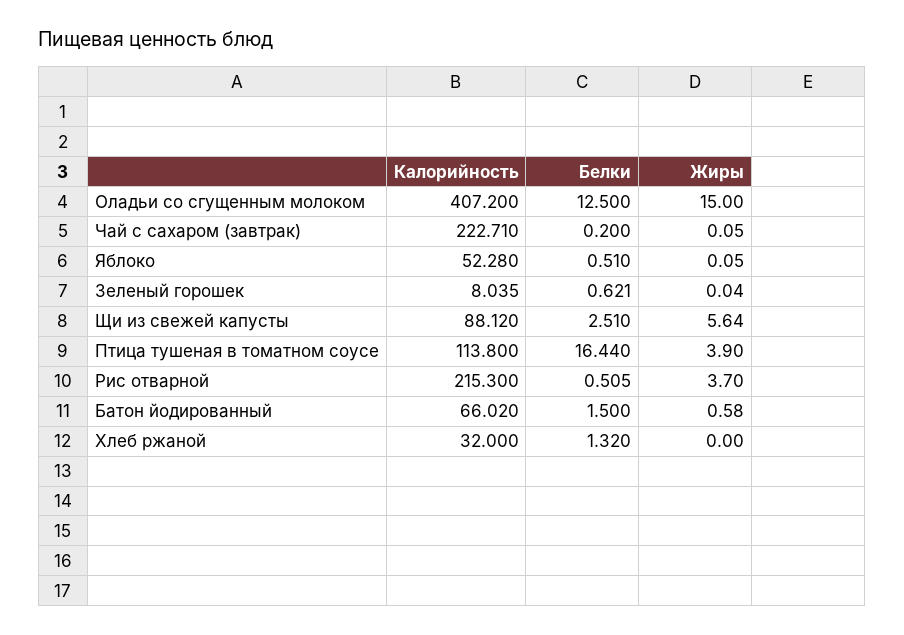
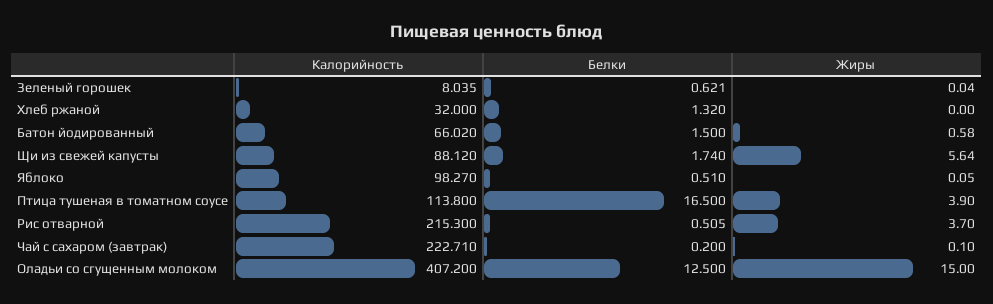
  {
    "Калорийность": {
      "Оладьи со сгущенным молоком": 407.2,
      "Чай с сахаром (завтрак)": 222.71,
-     "Яблоко": 52.28,
+     "Яблоко": 98.27,
      "Зеленый горошек": 8.035,
      "Щи из свежей капусты": 88.12,
      "Птица тушеная в томатном соусе": 113.8,
      "Рис отварной": 215.3,
      "Батон йодированный": 66.02,
      "Хлеб ржаной": 32
    },
    "Белки": {
      "Оладьи со сгущенным молоком": 12.5,
      "Чай с сахаром (завтрак)": 0.2,
      "Яблоко": 0.51,
      "Зеленый горошек": 0.621,
-     "Щи из свежей капусты": 2.51,
+     "Щи из свежей капусты": 1.74,
-     "Птица тушеная в томатном соусе": 16.44,
+     "Птица тушеная в томатном соусе": 16.5,
      "Рис отварной": 0.505,
      "Батон йодированный": 1.5,
      "Хлеб ржаной": 1.32
    },
    "Жиры": {
      "Оладьи со сгущенным молоком": 15,
-     "Чай с сахаром (завтрак)": 0.05,
+     "Чай с сахаром (завтрак)": 0.1,
      "Яблоко": 0.05,
      "Зеленый горошек": 0.04,
      "Щи из свежей капусты": 5.64,
      "Птица тушеная в томатном соусе": 3.9,
      "Рис отварной": 3.7,
      "Батон йодированный": 0.58,
      "Хлеб ржаной": 0
    }
  }

